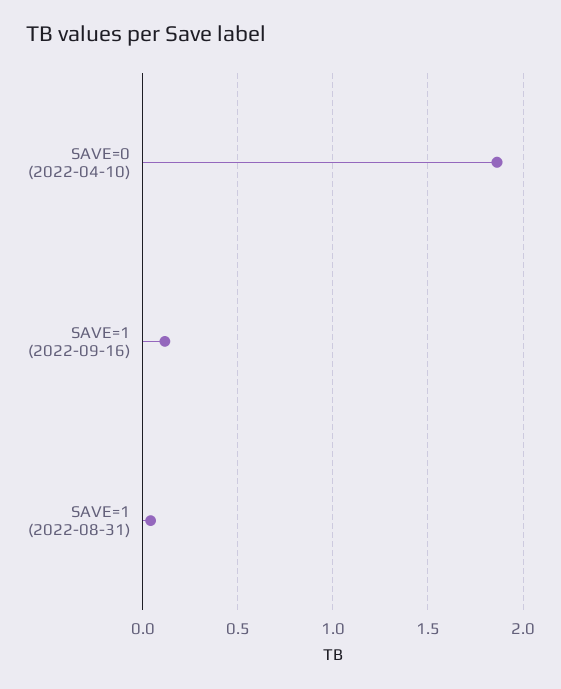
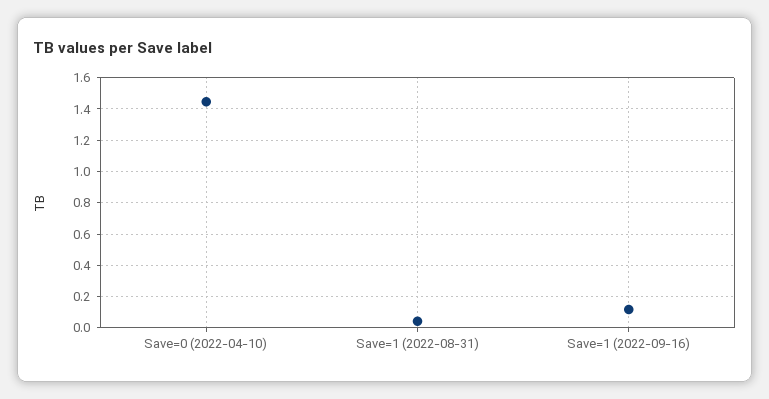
  {
-   "SAVE=0 (2022-04-10)": 1.85,
+   "SAVE=0 (2022-04-10)": 1.45,
    "SAVE=1 (2022-09-16)": 0.1,
    "SAVE=1 (2022-08-31)": 0.05
  }

